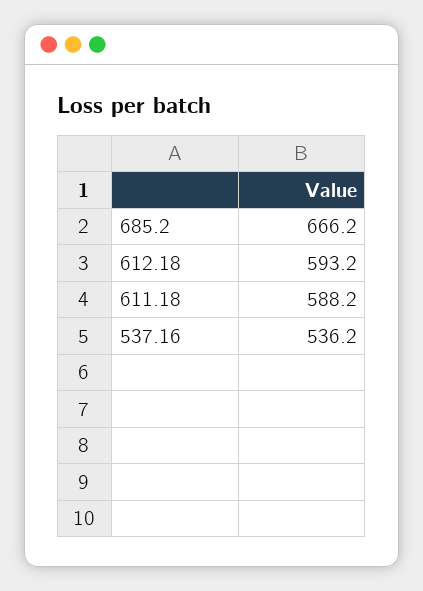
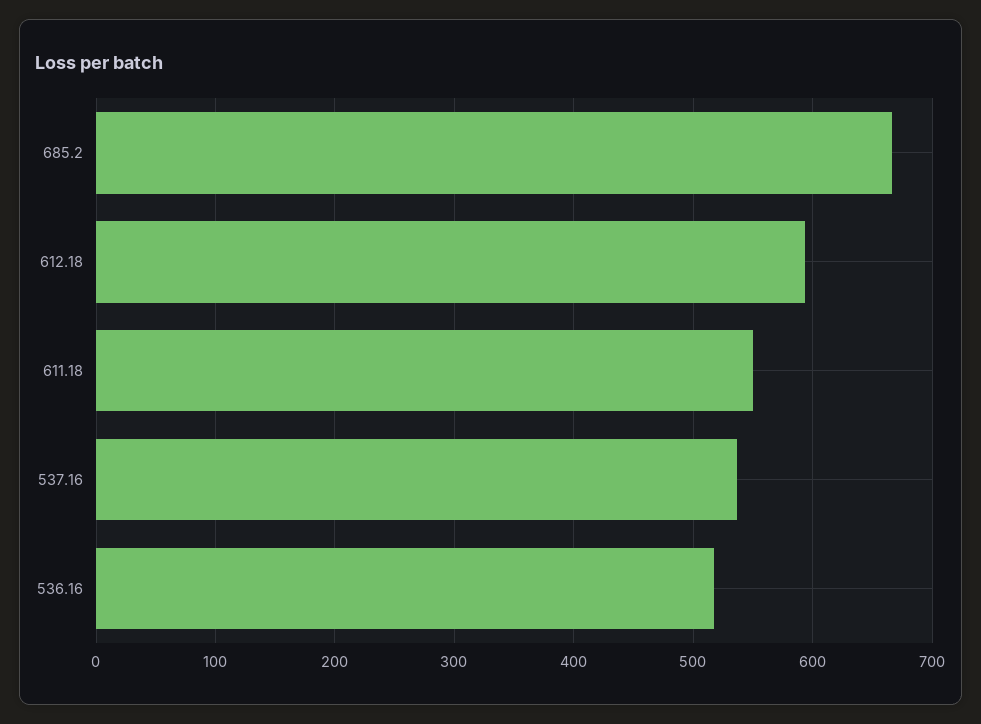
  {
    "685.2": 666.2,
    "612.18": 593.2,
-   "611.18": 588.2,
+   "611.18": 550,
-   "537.16": 536.2
+   "537.16": 536.2,
+   "536.16": 520
  }

